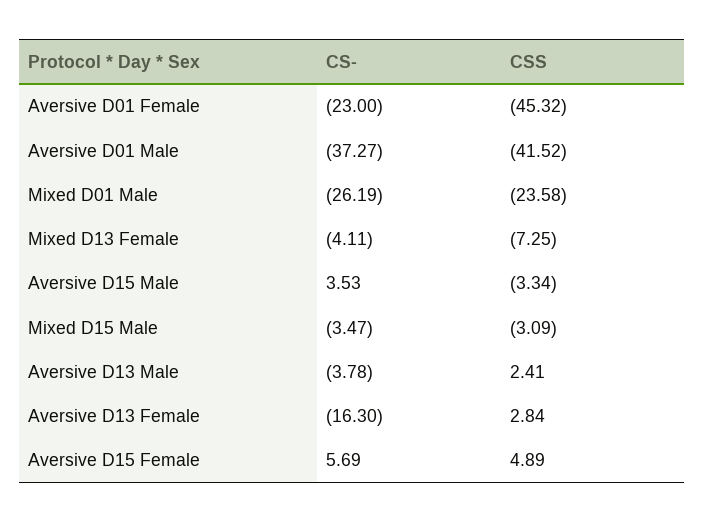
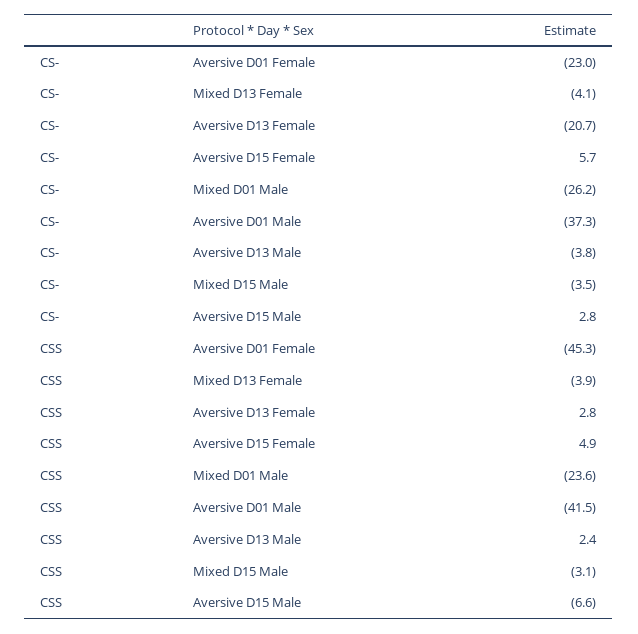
  {
    "CS-": {
      "Aversive D01 Female": -23,
      "Aversive D01 Male": -37.27,
      "Mixed D01 Male": -26.19,
      "Mixed D13 Female": -4.11,
-     "Aversive D15 Male": 3.53,
+     "Aversive D15 Male": 2.8,
      "Mixed D15 Male": -3.47,
      "Aversive D13 Male": -3.78,
-     "Aversive D13 Female": -16.3,
+     "Aversive D13 Female": -20.7,
      "Aversive D15 Female": 5.69
    },
    "CSS": {
      "Aversive D01 Female": -45.32,
      "Aversive D01 Male": -41.52,
      "Mixed D01 Male": -23.58,
-     "Mixed D13 Female": -7.25,
+     "Mixed D13 Female": -3.9,
-     "Aversive D15 Male": -3.34,
+     "Aversive D15 Male": -6.6,
      "Mixed D15 Male": -3.09,
      "Aversive D13 Male": 2.41,
      "Aversive D13 Female": 2.84,
      "Aversive D15 Female": 4.89
    }
  }

